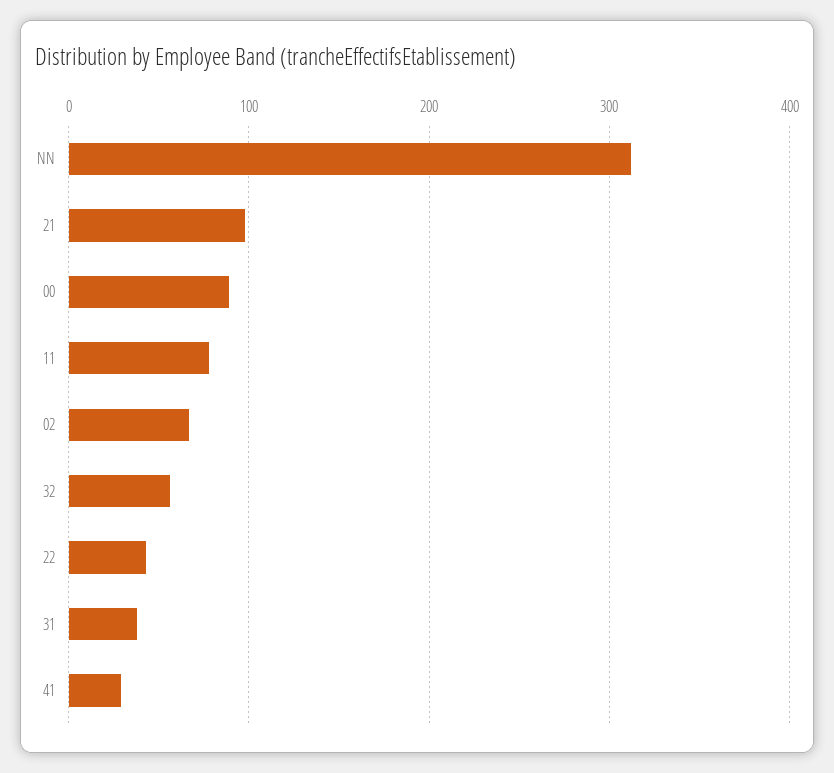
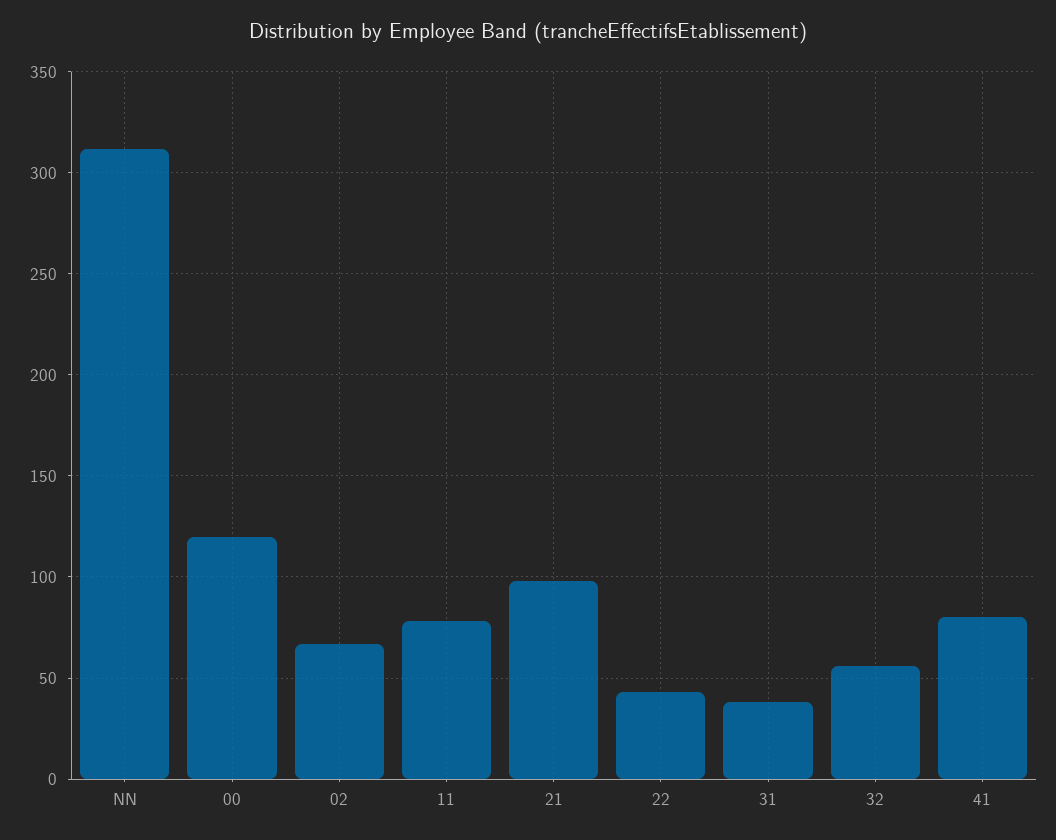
  {
    "NN": 310,
    "21": 100,
-   "00": 90,
+   "00": 120,
    "11": 80,
    "02": 65,
    "32": 55,
    "22": 45,
    "31": 40,
-   "41": 30
+   "41": 80
  }

